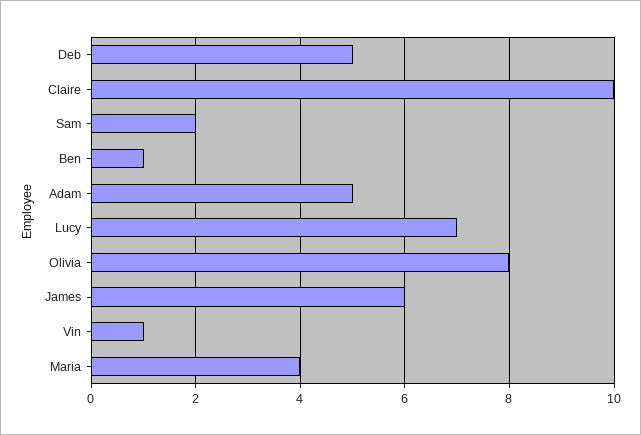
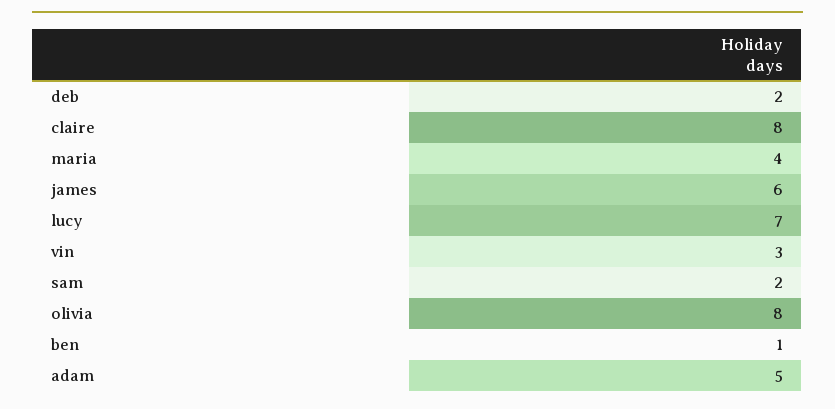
  {
-   "Deb": 5,
+   "Deb": 2,
-   "Claire": 10,
+   "Claire": 8,
    "Sam": 2,
    "Ben": 1,
    "Adam": 5,
    "Lucy": 7,
    "Olivia": 8,
    "James": 6,
-   "Vin": 1,
+   "Vin": 3,
    "Maria": 4
  }

